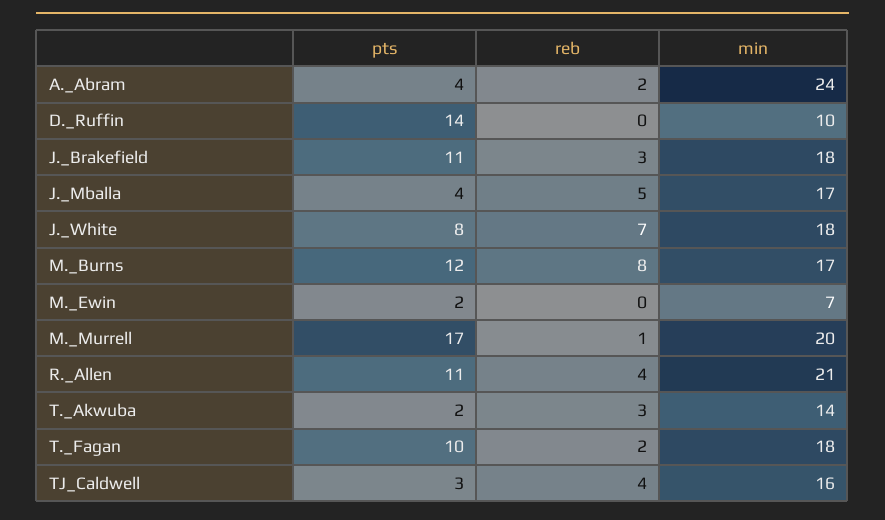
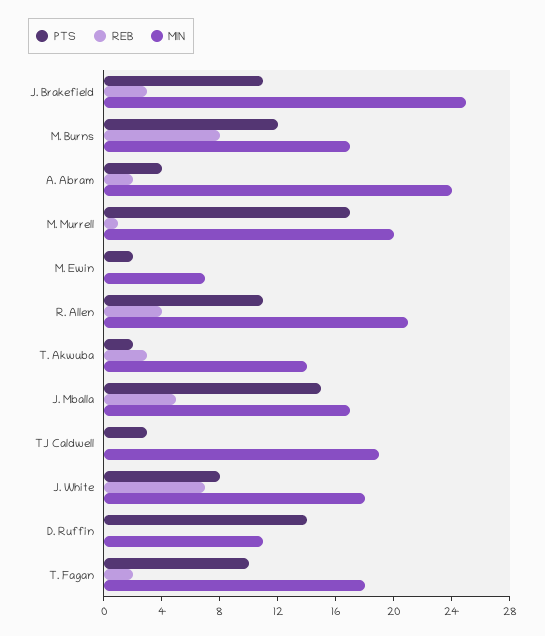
  {
    "pts": {
      "A._Abram": 4,
      "D._Ruffin": 14,
      "J._Brakefield": 11,
-     "J._Mballa": 4,
+     "J._Mballa": 15,
      "J._White": 8,
      "M._Burns": 12,
      "M._Ewin": 2,
      "M._Murrell": 17,
      "R._Allen": 11,
      "T._Akwuba": 2,
      "T._Fagan": 10,
      "TJ_Caldwell": 3
    },
    "reb": {
      "A._Abram": 2,
      "D._Ruffin": 0,
      "J._Brakefield": 3,
      "J._Mballa": 5,
      "J._White": 7,
      "M._Burns": 8,
      "M._Ewin": 0,
      "M._Murrell": 1,
      "R._Allen": 4,
      "T._Akwuba": 3,
      "T._Fagan": 2,
-     "TJ_Caldwell": 4
+     "TJ_Caldwell": 0
    },
    "min": {
      "A._Abram": 24,
-     "D._Ruffin": 10,
+     "D._Ruffin": 11,
-     "J._Brakefield": 18,
+     "J._Brakefield": 25,
      "J._Mballa": 17,
      "J._White": 18,
      "M._Burns": 17,
      "M._Ewin": 7,
      "M._Murrell": 20,
      "R._Allen": 21,
      "T._Akwuba": 14,
      "T._Fagan": 18,
-     "TJ_Caldwell": 16
+     "TJ_Caldwell": 19
    }
  }

